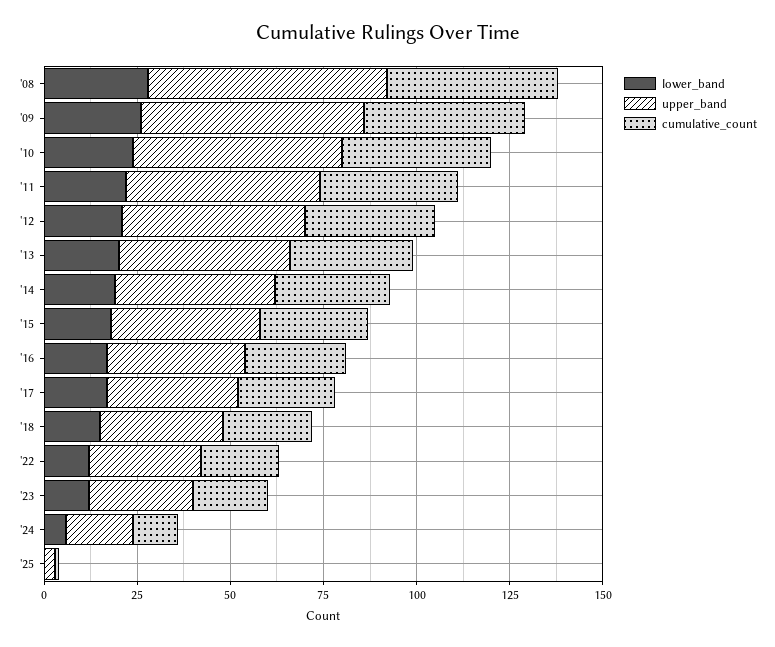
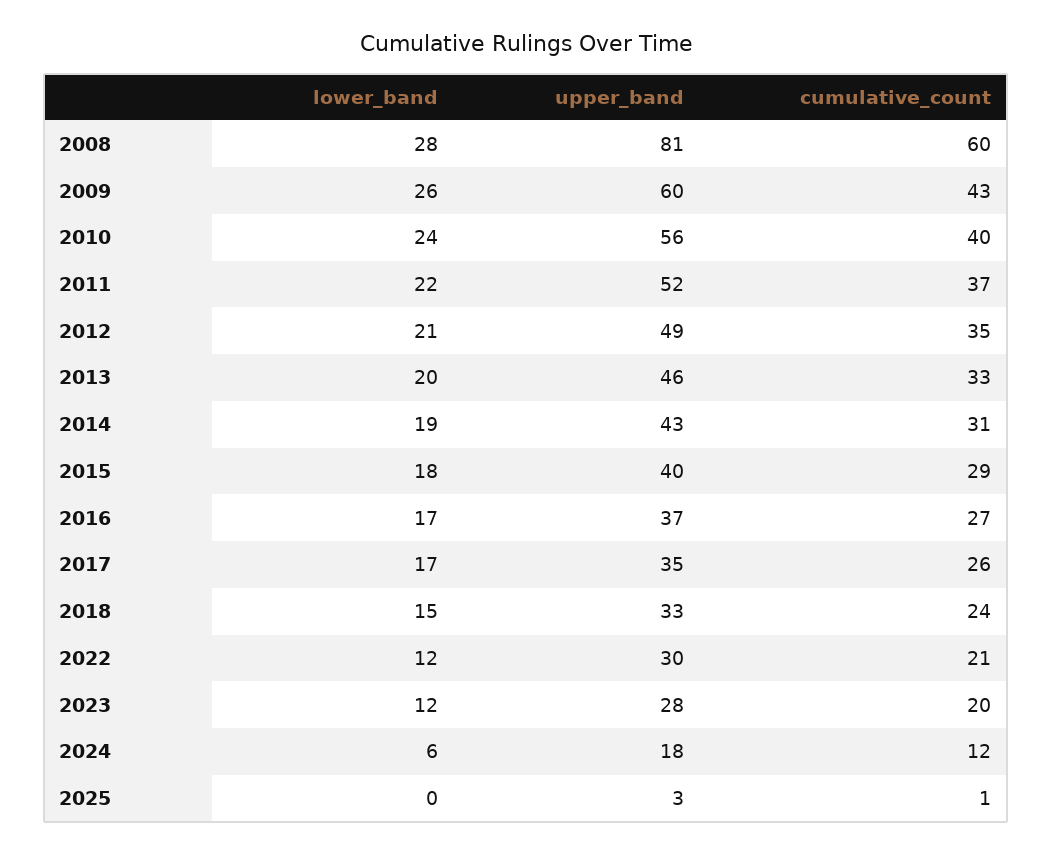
  {
    "lower_band": {
      "'08": 28,
      "'09": 26,
      "'10": 24,
      "'11": 22,
      "'12": 21,
      "'13": 20,
      "'14": 19,
      "'15": 18,
      "'16": 17,
      "'17": 17,
      "'18": 15,
      "'22": 12,
      "'23": 12,
      "'24": 6,
      "'25": 0
    },
    "upper_band": {
-     "'08": 65,
+     "'08": 81,
      "'09": 60,
      "'10": 56,
      "'11": 52,
      "'12": 49,
      "'13": 46,
      "'14": 43,
      "'15": 40,
      "'16": 37,
      "'17": 35,
      "'18": 33,
      "'22": 30,
      "'23": 28,
      "'24": 18,
      "'25": 3
    },
    "cumulative_count": {
-     "'08": 45,
+     "'08": 60,
      "'09": 43,
      "'10": 40,
      "'11": 37,
      "'12": 35,
      "'13": 33,
      "'14": 31,
      "'15": 29,
      "'16": 27,
      "'17": 26,
      "'18": 24,
      "'22": 21,
      "'23": 20,
      "'24": 12,
      "'25": 1
    }
  }

